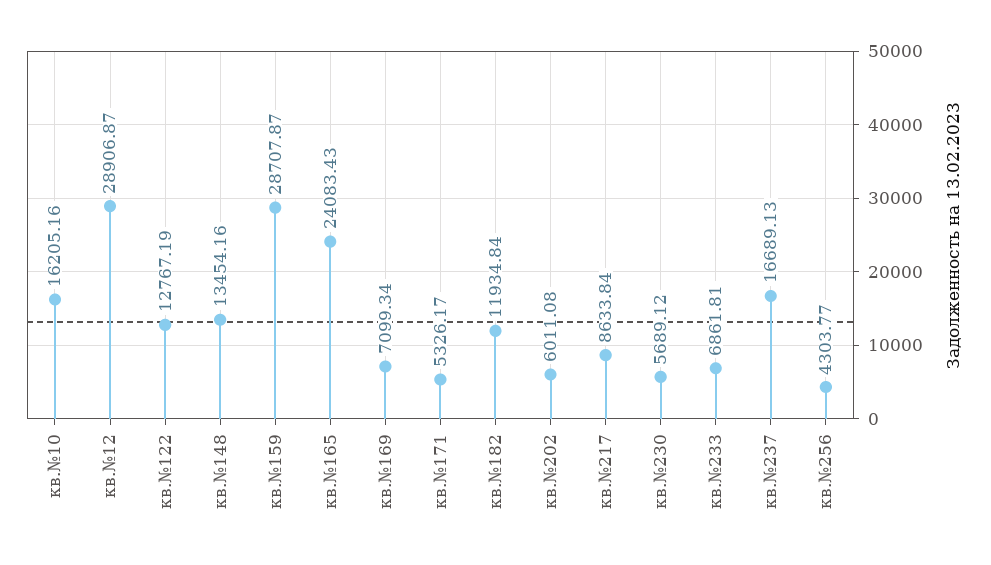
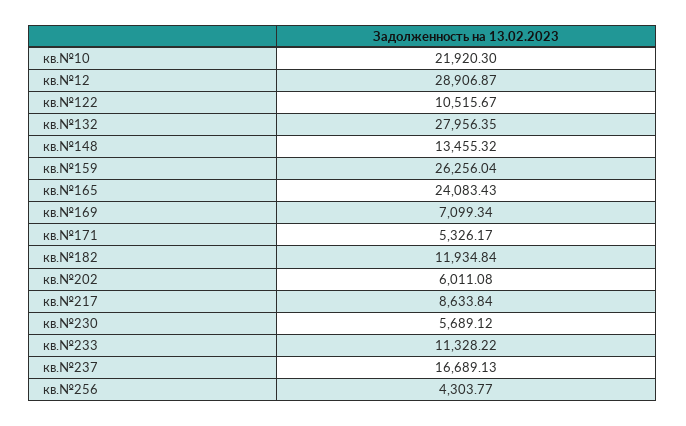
  {
-   "кв.№10": 16205.16,
+   "кв.№10": 21920.3,
    "кв.№12": 28906.87,
-   "кв.№122": 12767.19,
+   "кв.№122": 10515.67,
-   "кв.№148": 13454.16,
+   "кв.№148": 13455.32,
-   "кв.№159": 28707.87,
+   "кв.№159": 26256.04,
    "кв.№165": 24083.43,
    "кв.№169": 7099.34,
    "кв.№171": 5326.17,
    "кв.№182": 11934.84,
    "кв.№202": 6011.08,
    "кв.№217": 8633.84,
    "кв.№230": 5689.12,
-   "кв.№233": 6861.81,
+   "кв.№233": 11328.22,
    "кв.№237": 16689.13,
-   "кв.№256": 4303.77
+   "кв.№256": 4303.77,
+   "кв.№132": 27956.35
  }

